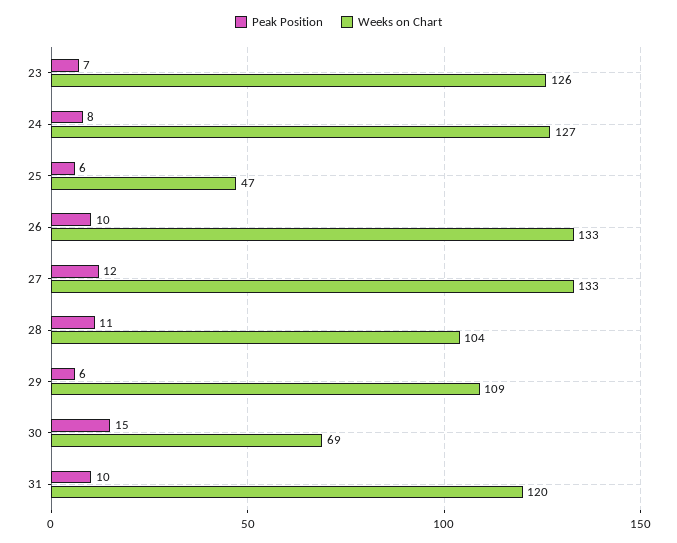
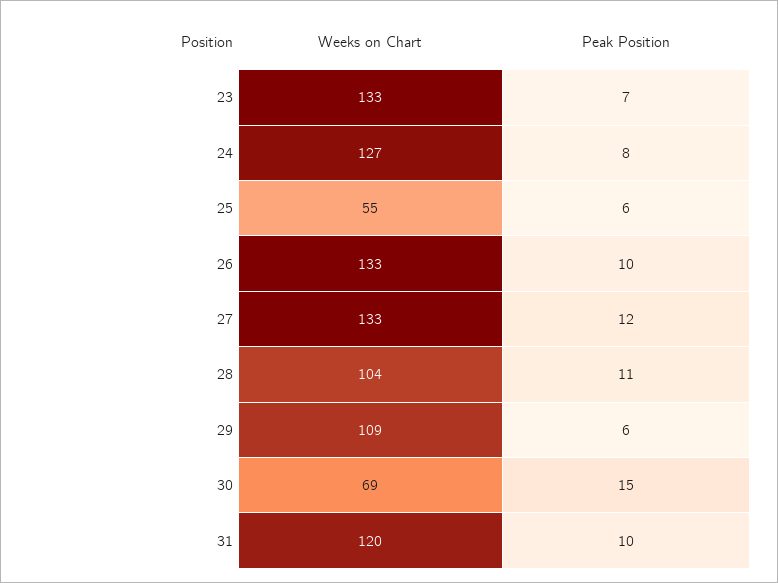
  {
    "Peak Position": {
      "23": 7,
      "24": 8,
      "25": 6,
      "26": 10,
      "27": 12,
      "28": 11,
      "29": 6,
      "30": 15,
      "31": 10
    },
    "Weeks on Chart": {
-     "23": 126,
+     "23": 133,
      "24": 127,
-     "25": 47,
+     "25": 55,
      "26": 133,
      "27": 133,
      "28": 104,
      "29": 109,
      "30": 69,
      "31": 120
    }
  }

